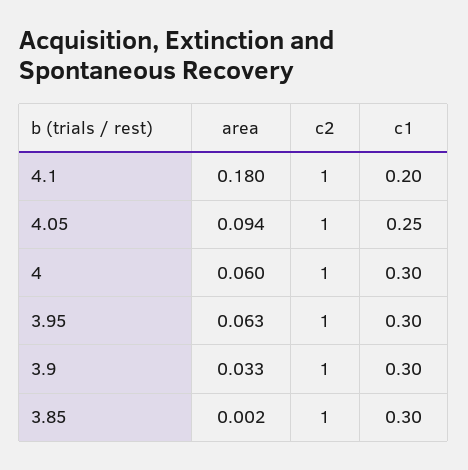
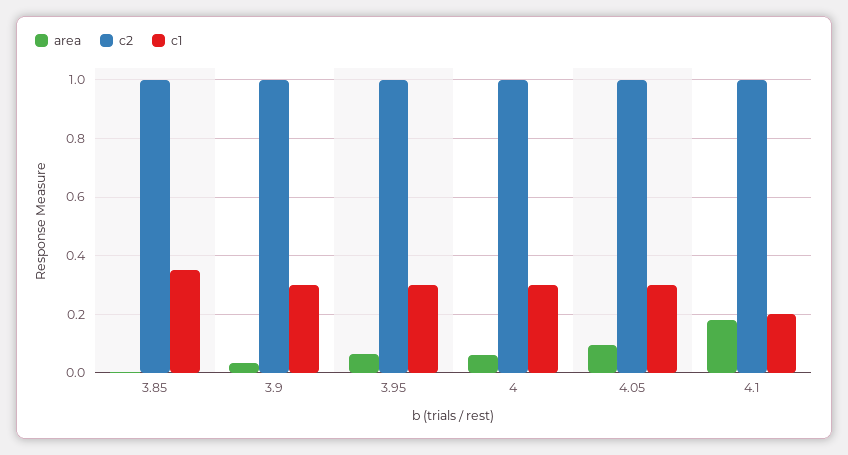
  {
    "area": {
      "4.1": 0.18,
      "4.05": 0.094,
      "4": 0.06,
      "3.95": 0.063,
      "3.9": 0.033,
      "3.85": 0.002
    },
    "c2": {
      "4.1": 1,
      "4.05": 1,
      "4": 1,
      "3.95": 1,
      "3.9": 1,
      "3.85": 1
    },
    "c1": {
      "4.1": 0.2,
-     "4.05": 0.25,
+     "4.05": 0.3,
      "4": 0.3,
      "3.95": 0.3,
      "3.9": 0.3,
-     "3.85": 0.3
+     "3.85": 0.35
    }
  }

